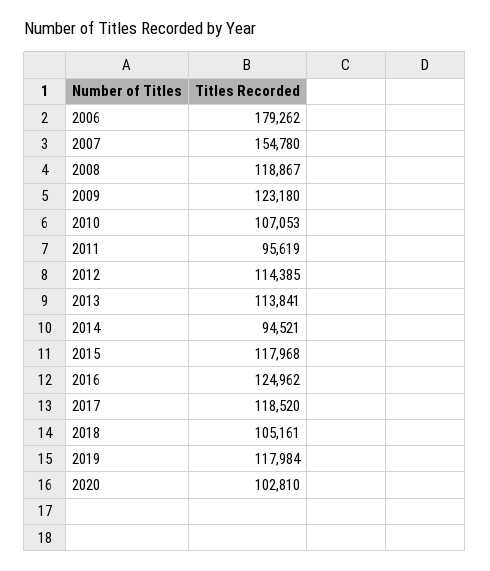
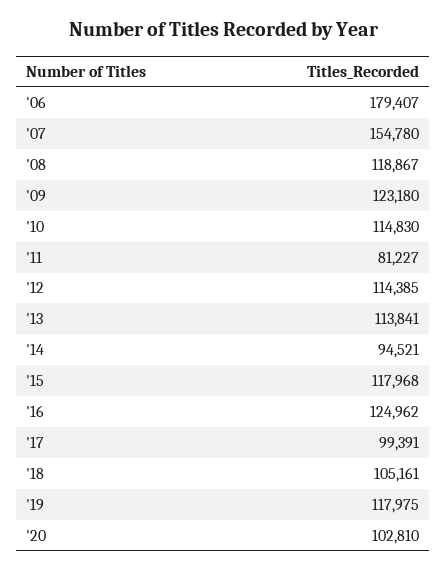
  {
-   "2006": 179262,
+   "2006": 179407,
    "2007": 154780,
    "2008": 118867,
    "2009": 123180,
-   "2010": 107053,
+   "2010": 114830,
-   "2011": 95619,
+   "2011": 81227,
    "2012": 114385,
    "2013": 113841,
    "2014": 94521,
    "2015": 117968,
    "2016": 124962,
-   "2017": 118520,
+   "2017": 99391,
    "2018": 105161,
-   "2019": 117984,
+   "2019": 117975,
    "2020": 102810
  }

